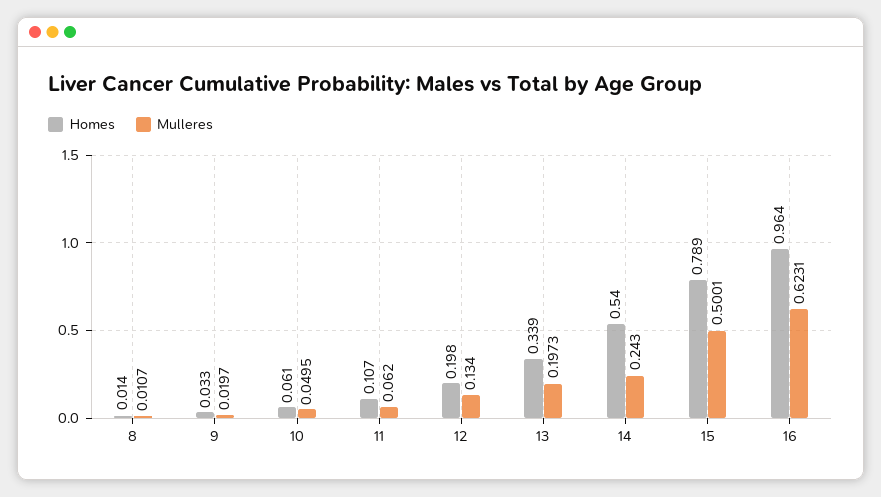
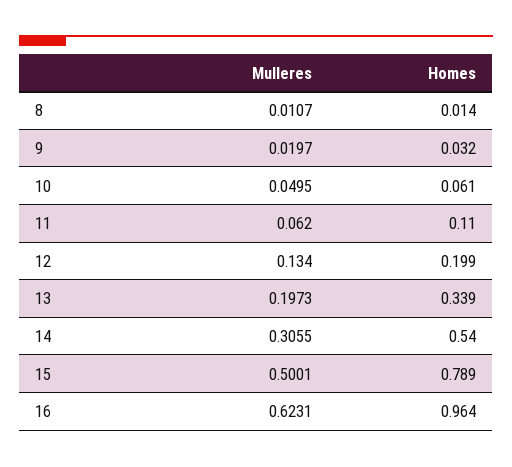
  {
    "Homes": {
      "8": 0.014,
-     "9": 0.033,
+     "9": 0.032,
      "10": 0.061,
-     "11": 0.107,
+     "11": 0.11,
-     "12": 0.198,
+     "12": 0.199,
      "13": 0.339,
      "14": 0.54,
      "15": 0.789,
      "16": 0.964
    },
    "Mulleres": {
      "8": 0.0107,
      "9": 0.0197,
      "10": 0.0495,
      "11": 0.062,
      "12": 0.134,
      "13": 0.1973,
-     "14": 0.243,
+     "14": 0.3055,
      "15": 0.5001,
      "16": 0.6231
    }
  }

